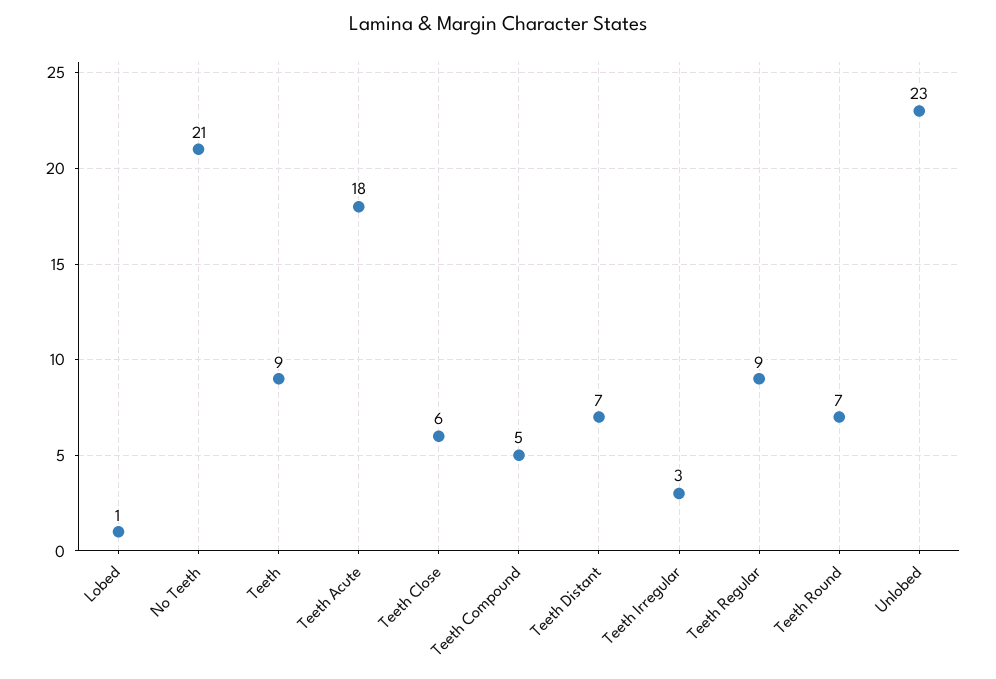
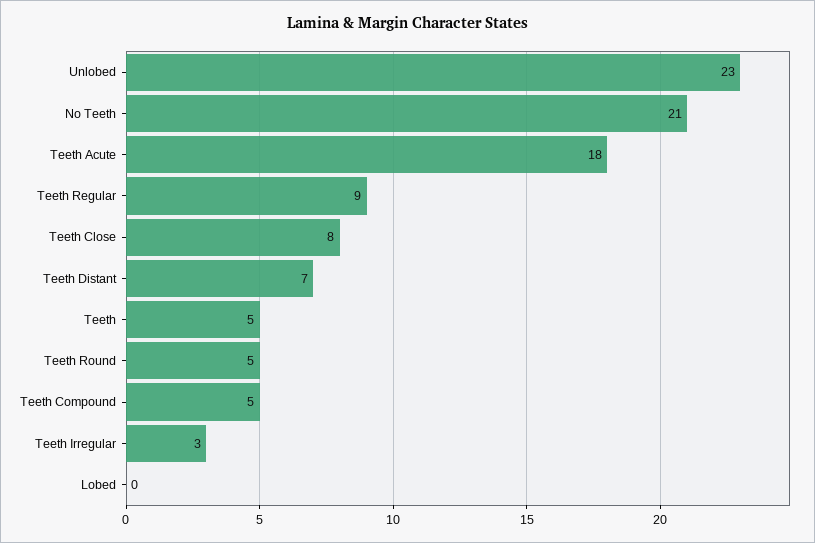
  {
-   "Lobed": 1,
+   "Lobed": 0,
    "No Teeth": 21,
-   "Teeth": 9,
+   "Teeth": 5,
    "Teeth Acute": 18,
-   "Teeth Close": 6,
+   "Teeth Close": 8,
    "Teeth Compound": 5,
    "Teeth Distant": 7,
    "Teeth Irregular": 3,
    "Teeth Regular": 9,
-   "Teeth Round": 7,
+   "Teeth Round": 5,
    "Unlobed": 23
  }

